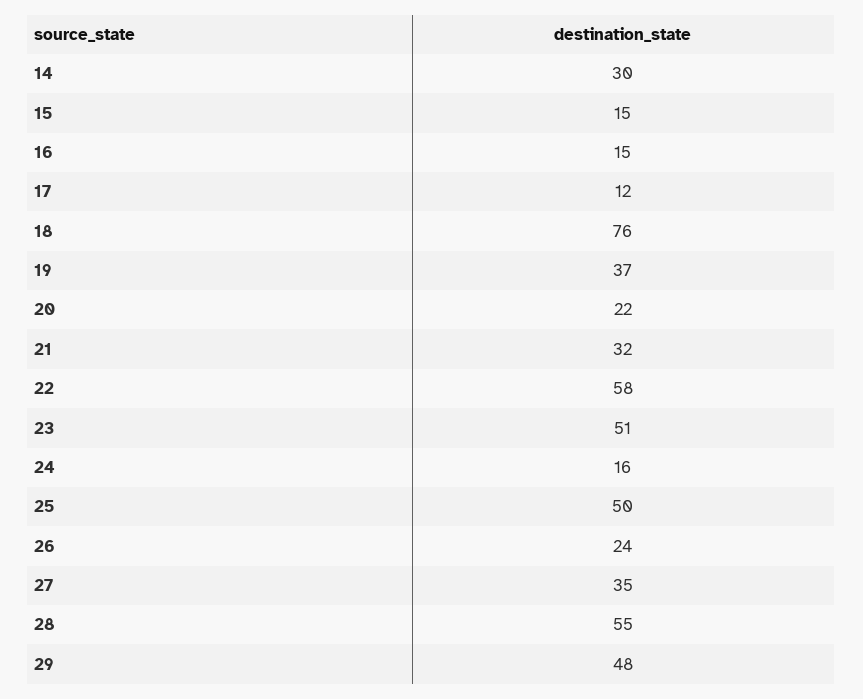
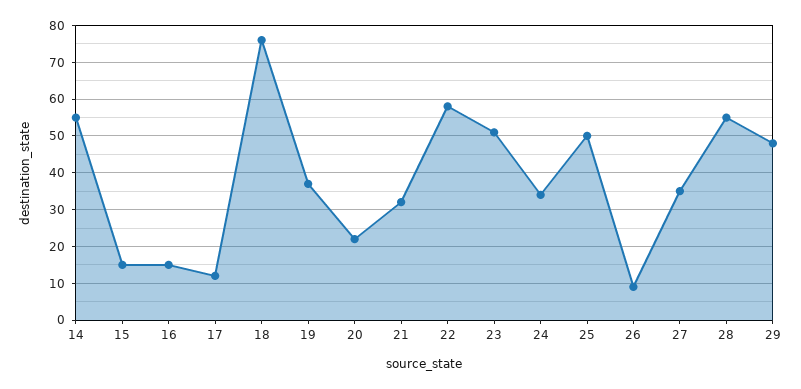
  {
-   "14": 30,
+   "14": 55,
    "15": 15,
    "16": 15,
    "17": 12,
    "18": 76,
    "19": 37,
    "20": 22,
    "21": 32,
    "22": 58,
    "23": 51,
-   "24": 16,
+   "24": 35,
    "25": 50,
-   "26": 24,
+   "26": 10,
    "27": 35,
    "28": 55,
    "29": 48
  }

